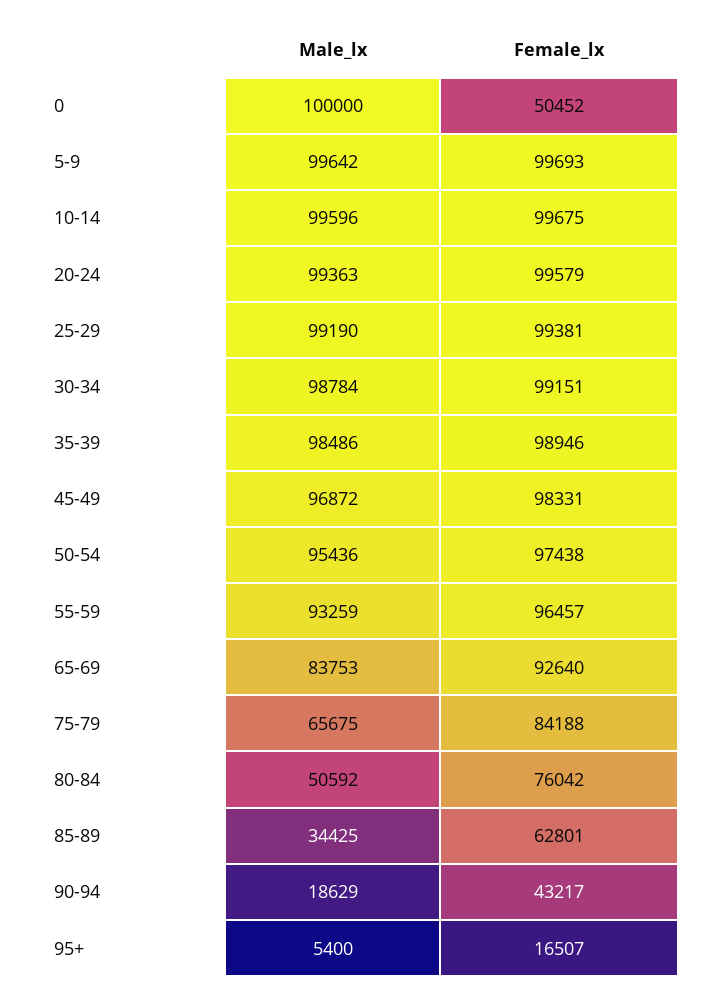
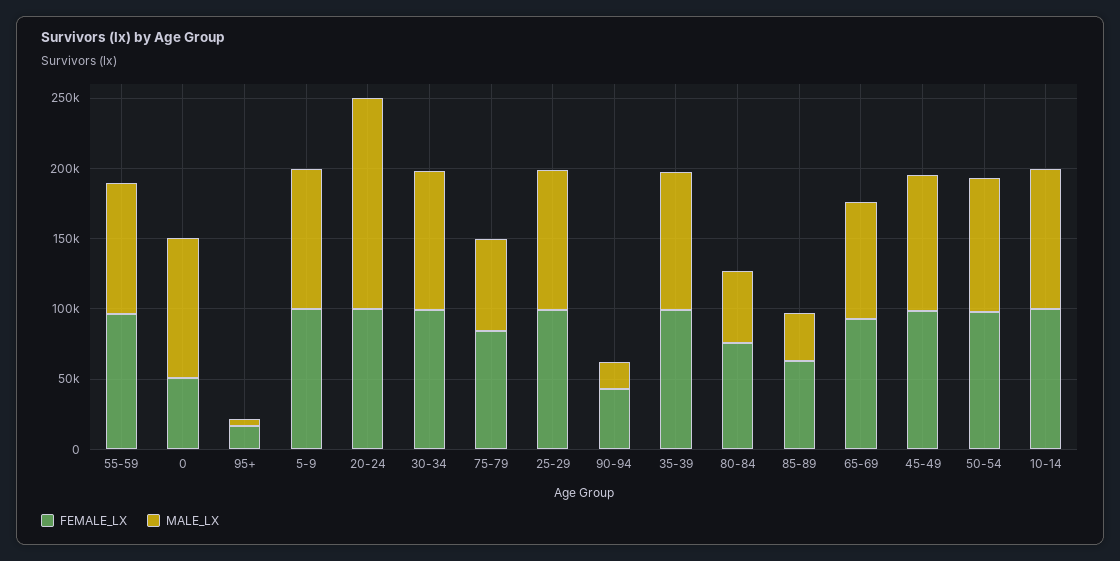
  {
    "Male_lx": {
      "0": 100000,
      "5-9": 99642,
      "10-14": 99596,
-     "20-24": 99363,
+     "20-24": 150000,
      "25-29": 99190,
      "30-34": 98784,
      "35-39": 98486,
      "45-49": 96872,
      "50-54": 95436,
      "55-59": 93259,
      "65-69": 83753,
      "75-79": 65675,
      "80-84": 50592,
      "85-89": 34425,
      "90-94": 18629,
      "95+": 5400
    },
    "Female_lx": {
      "0": 50452,
      "5-9": 99693,
      "10-14": 99675,
      "20-24": 99579,
      "25-29": 99381,
      "30-34": 99151,
      "35-39": 98946,
      "45-49": 98331,
      "50-54": 97438,
      "55-59": 96457,
      "65-69": 92640,
      "75-79": 84188,
      "80-84": 76042,
      "85-89": 62801,
      "90-94": 43217,
      "95+": 16507
    }
  }

